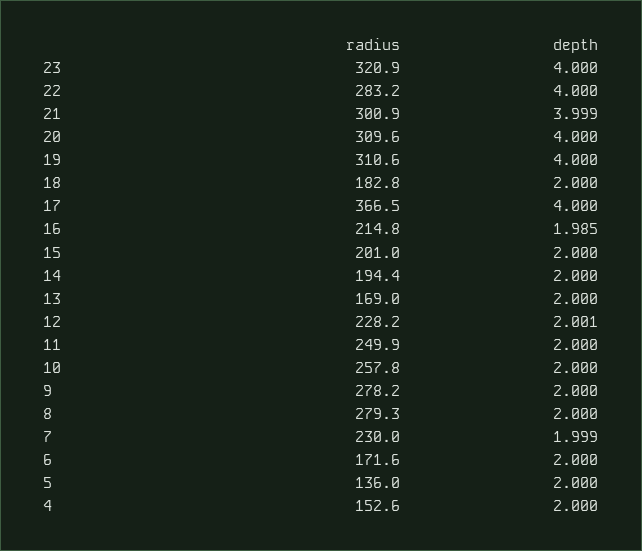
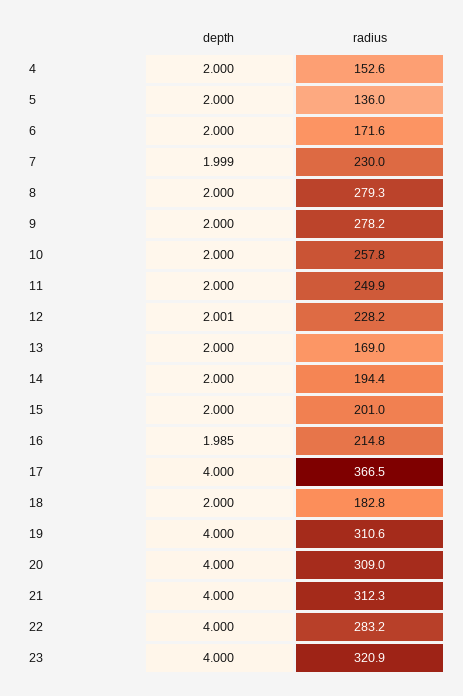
  {
    "radius": {
      "23": 320.9,
      "22": 283.2,
-     "21": 300.9,
+     "21": 312.3,
-     "20": 309.6,
+     "20": 309,
      "19": 310.6,
      "18": 182.8,
      "17": 366.5,
      "16": 214.8,
      "15": 201,
      "14": 194.4,
      "13": 169,
      "12": 228.2,
      "11": 249.9,
      "10": 257.8,
      "9": 278.2,
      "8": 279.3,
      "7": 230,
      "6": 171.6,
      "5": 136,
      "4": 152.6
    },
    "depth": {
      "23": 4,
      "22": 4,
-     "21": 3.999,
+     "21": 4,
      "20": 4,
      "19": 4,
      "18": 2,
      "17": 4,
      "16": 1.985,
      "15": 2,
      "14": 2,
      "13": 2,
      "12": 2.001,
      "11": 2,
      "10": 2,
      "9": 2,
      "8": 2,
      "7": 1.999,
      "6": 2,
      "5": 2,
      "4": 2
    }
  }

